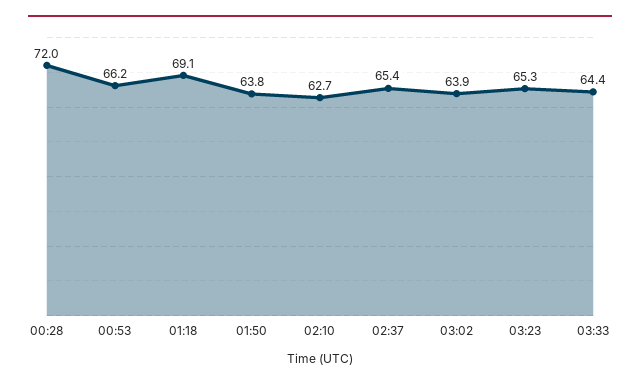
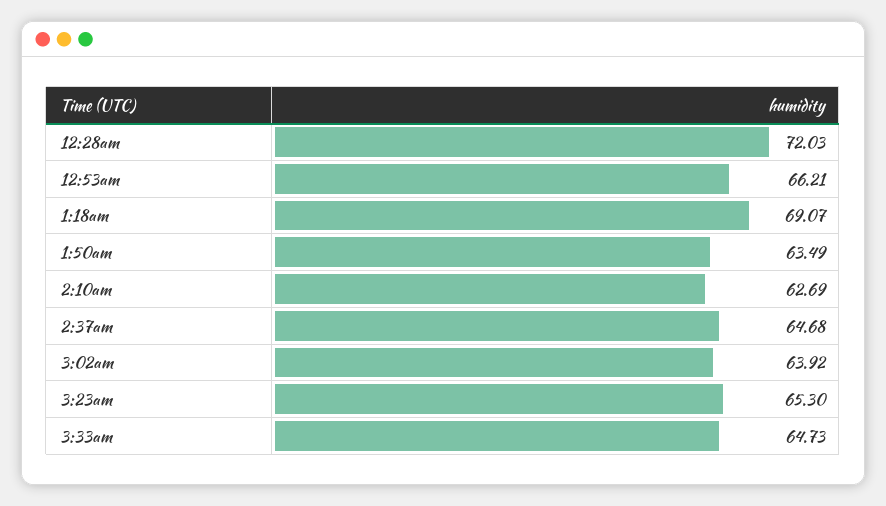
  {
    "00:28": 72.03,
    "00:53": 66.21,
    "01:18": 69.07,
-   "01:50": 63.8,
+   "01:50": 63.49,
    "02:10": 62.69,
-   "02:37": 65.4,
+   "02:37": 64.68,
    "03:02": 63.92,
    "03:23": 65.3,
-   "03:33": 64.4
+   "03:33": 64.73
  }

